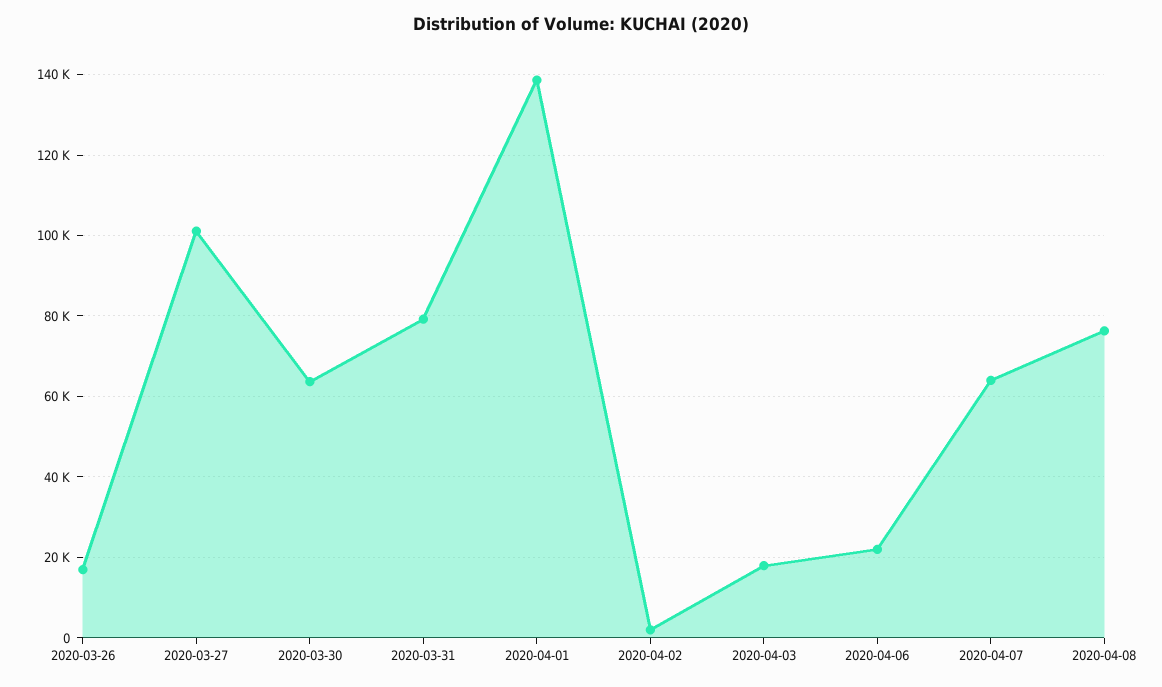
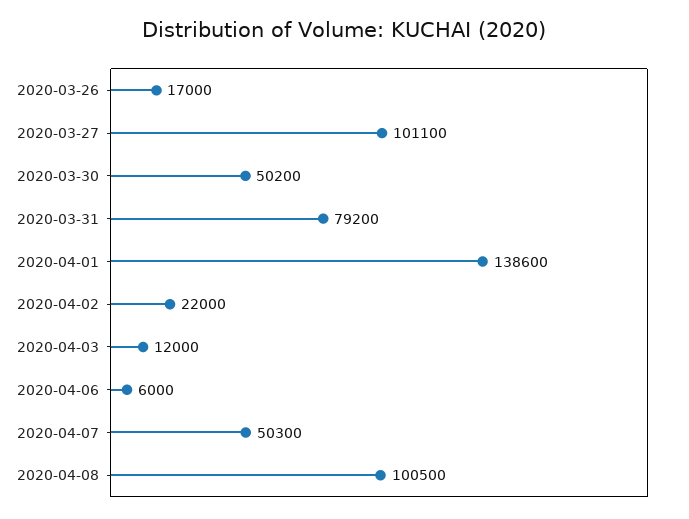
  {
    "2020-03-26": 17000,
    "2020-03-27": 101100,
-   "2020-03-30": 64000,
+   "2020-03-30": 50200,
    "2020-03-31": 79200,
    "2020-04-01": 138600,
-   "2020-04-02": 2000,
+   "2020-04-02": 22000,
-   "2020-04-03": 18000,
+   "2020-04-03": 12000,
-   "2020-04-06": 22000,
+   "2020-04-06": 6000,
-   "2020-04-07": 64000,
+   "2020-04-07": 50300,
-   "2020-04-08": 76000
+   "2020-04-08": 100500
  }

